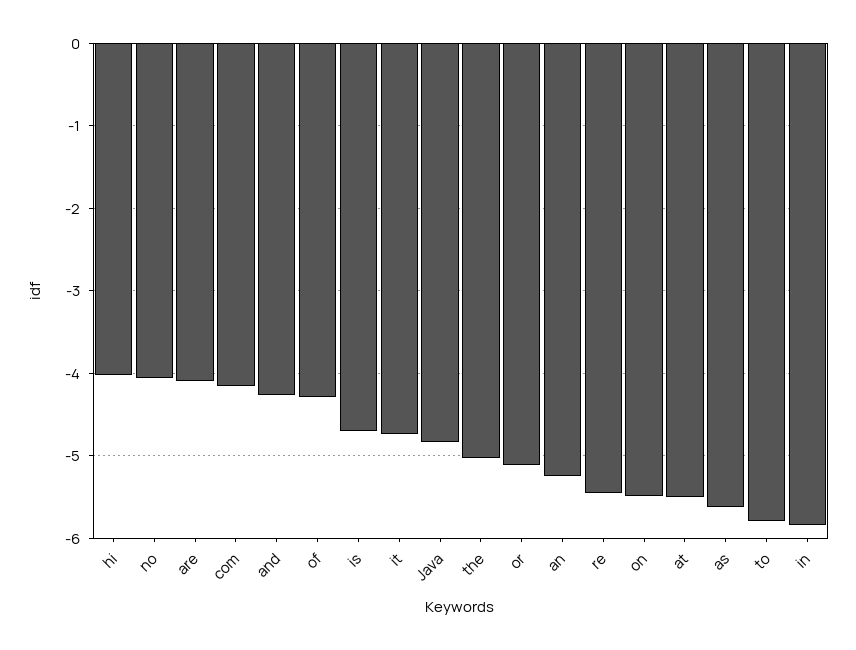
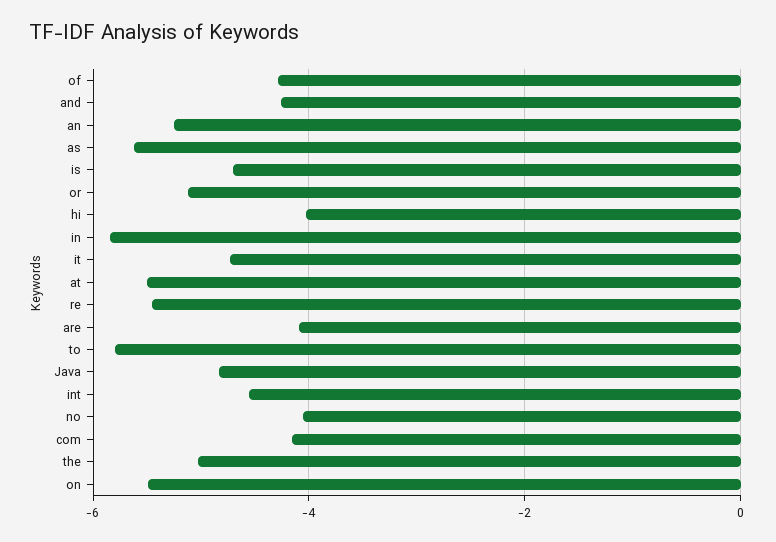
  {
    "hi": -4,
    "no": -4.1,
    "are": -4.1,
    "com": -4.2,
    "and": -4.3,
    "of": -4.3,
    "is": -4.7,
    "it": -4.7,
    "Java": -4.8,
    "the": -5,
    "or": -5.1,
    "an": -5.3,
    "re": -5.5,
    "on": -5.5,
    "at": -5.5,
    "as": -5.6,
    "to": -5.8,
-   "in": -5.8
+   "in": -5.8,
+   "int": -4.6
  }

